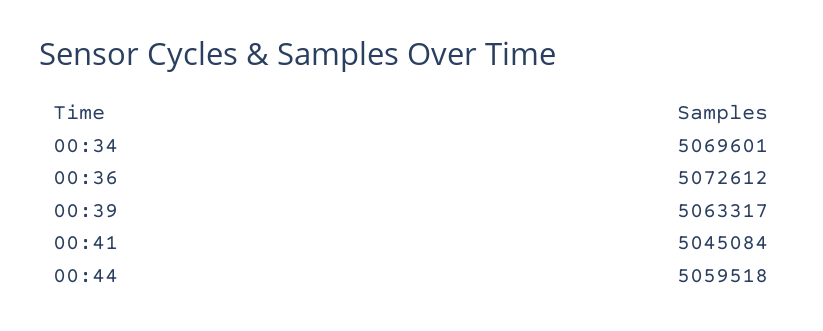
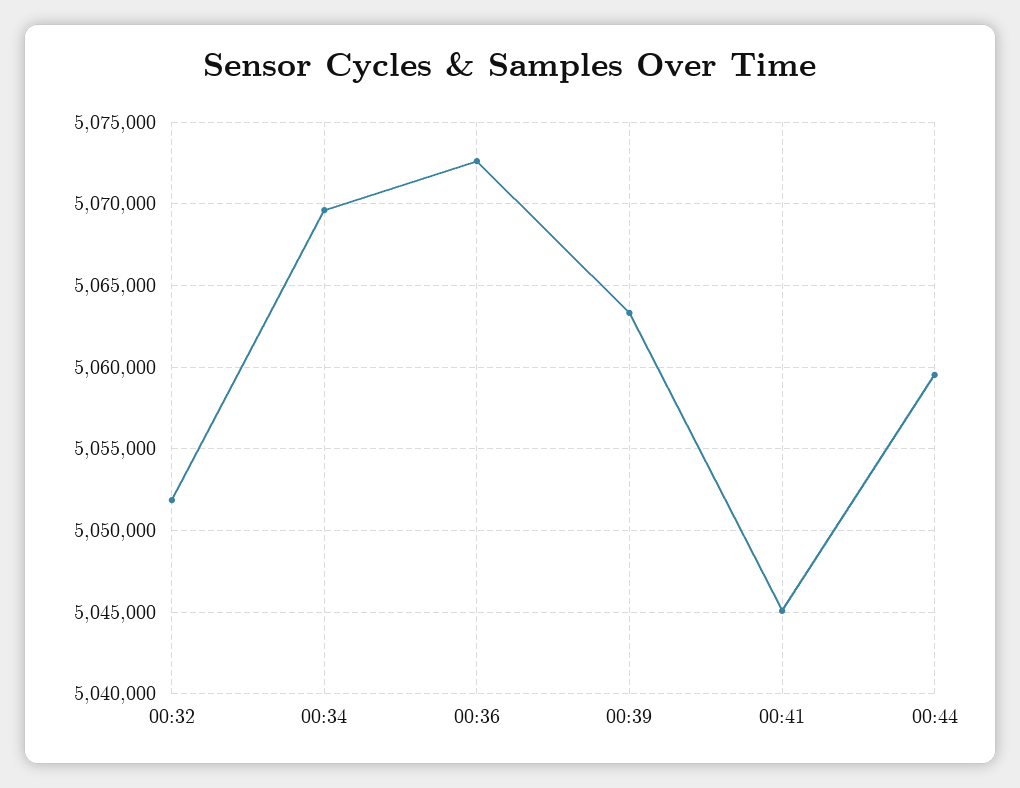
  {
    "00:34": 5069601,
    "00:36": 5072612,
    "00:39": 5063317,
    "00:41": 5045084,
-   "00:44": 5059518
+   "00:44": 5059518,
+   "00:32": 5052000
  }

